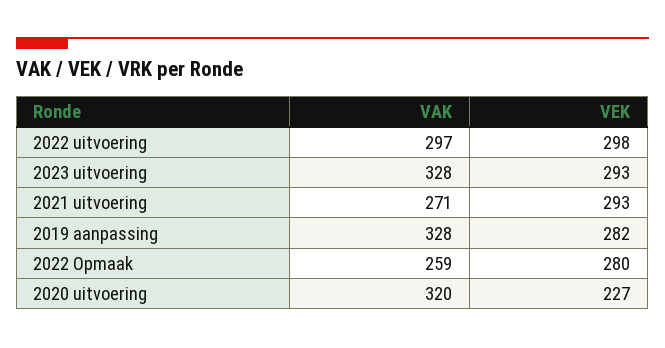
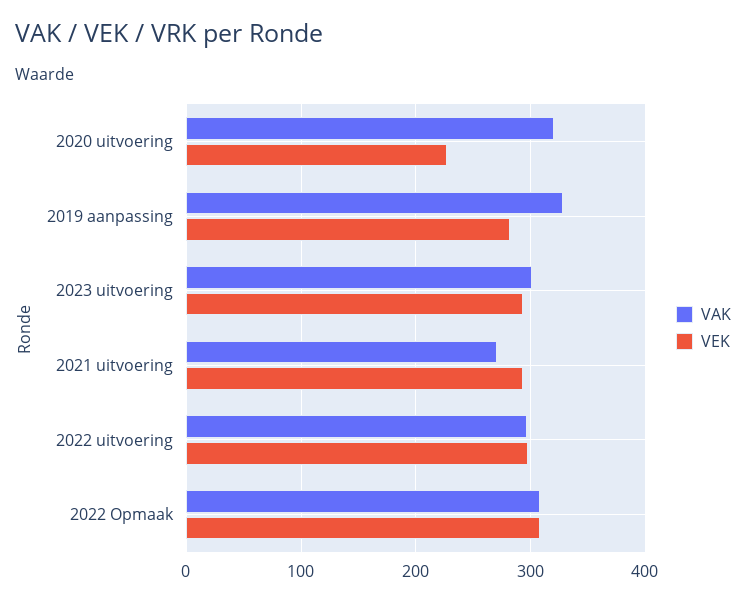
  {
    "VAK": {
      "2022 uitvoering": 297,
-     "2023 uitvoering": 328,
+     "2023 uitvoering": 300,
      "2021 uitvoering": 271,
      "2019 aanpassing": 328,
-     "2022 Opmaak": 259,
+     "2022 Opmaak": 310,
      "2020 uitvoering": 320
    },
    "VEK": {
      "2022 uitvoering": 298,
      "2023 uitvoering": 293,
      "2021 uitvoering": 293,
      "2019 aanpassing": 282,
-     "2022 Opmaak": 280,
+     "2022 Opmaak": 310,
      "2020 uitvoering": 227
    }
  }

